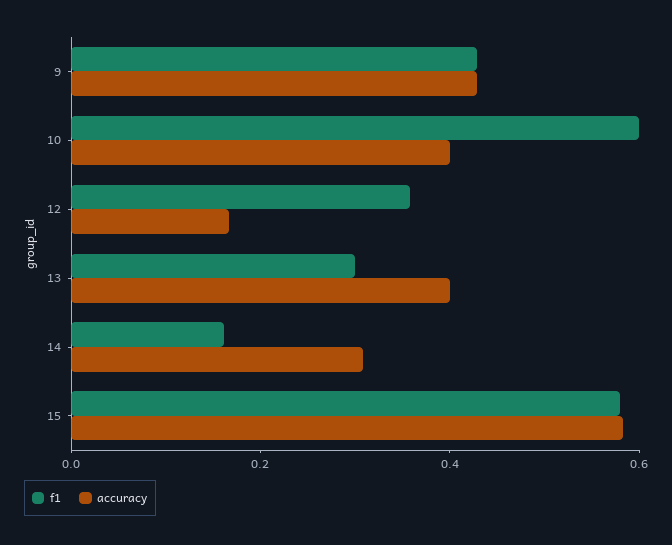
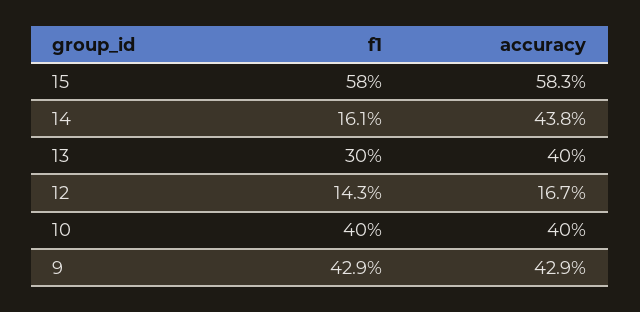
  {
    "f1": {
      "9": 0.429,
-     "10": 0.6,
+     "10": 0.4,
-     "12": 0.35,
+     "12": 0.143,
      "13": 0.3,
      "14": 0.161,
      "15": 0.58
    },
    "accuracy": {
      "9": 0.429,
      "10": 0.4,
      "12": 0.167,
      "13": 0.4,
-     "14": 0.3,
+     "14": 0.438,
      "15": 0.583
    }
  }

